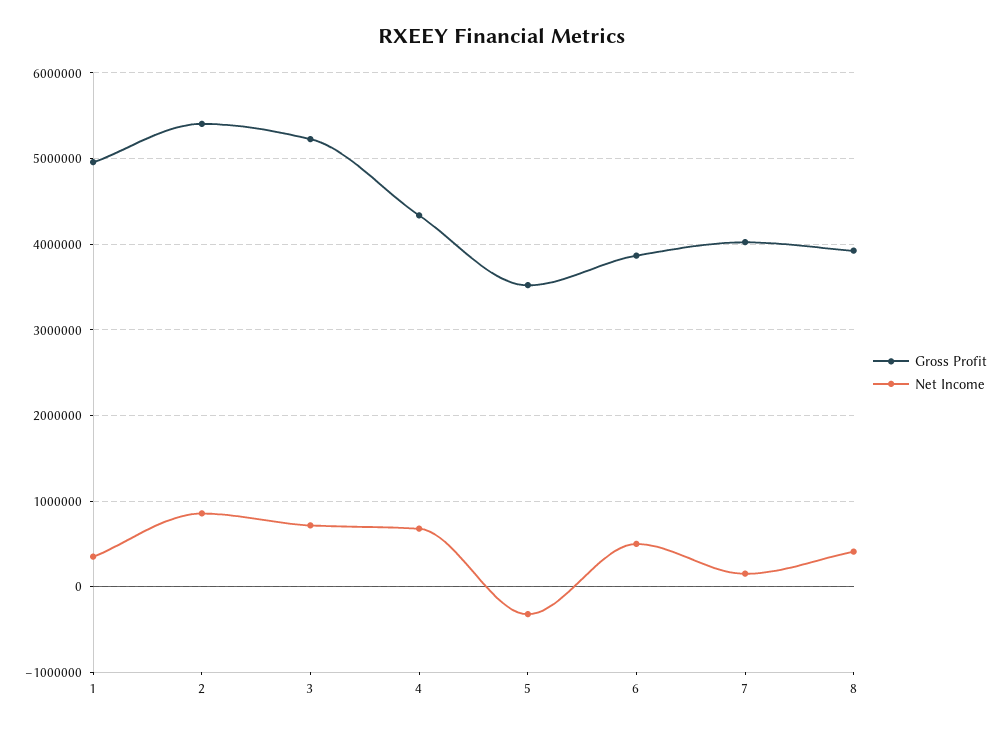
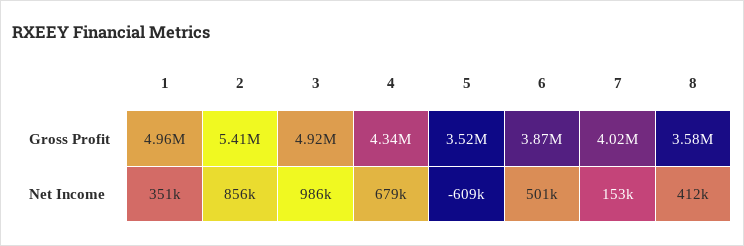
  {
    "Gross Profit": {
      "1": 4960000,
      "2": 5410000,
-     "3": 5200000,
+     "3": 4920000,
      "4": 4340000,
      "5": 3520000,
      "6": 3870000,
      "7": 4020000,
-     "8": 3900000
+     "8": 3580000
    },
    "Net Income": {
      "1": 351000,
      "2": 856000,
-     "3": 700000,
+     "3": 986000,
      "4": 679000,
-     "5": -300000,
+     "5": -609000,
      "6": 501000,
      "7": 153000,
      "8": 412000
    }
  }

